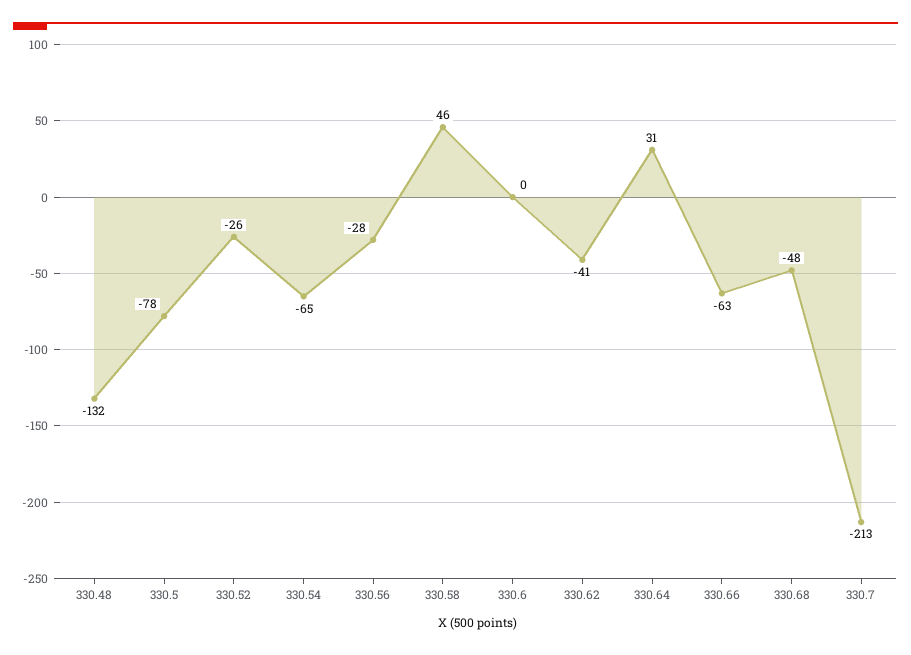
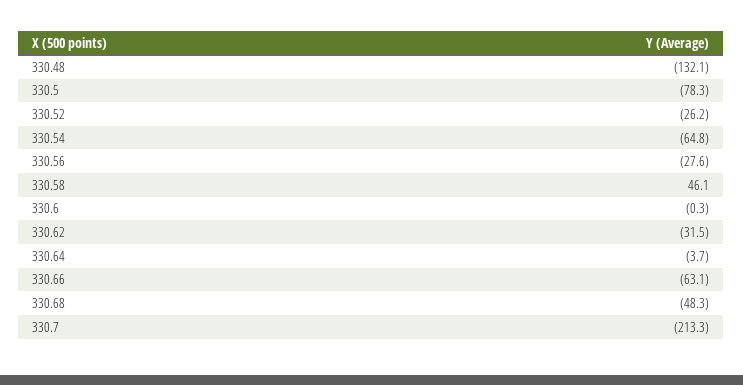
  {
    "330.48": -132.1,
    "330.5": -78.3,
    "330.52": -26.2,
    "330.54": -64.8,
    "330.56": -27.6,
    "330.58": 46.1,
    "330.6": -0.3,
-   "330.62": -41,
+   "330.62": -31.5,
-   "330.64": 31,
+   "330.64": -3.7,
    "330.66": -63.1,
    "330.68": -48.3,
    "330.7": -213.3
  }

